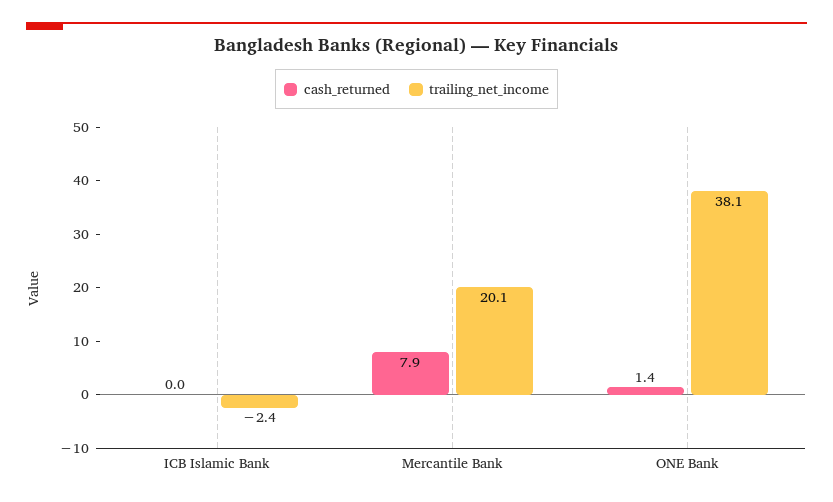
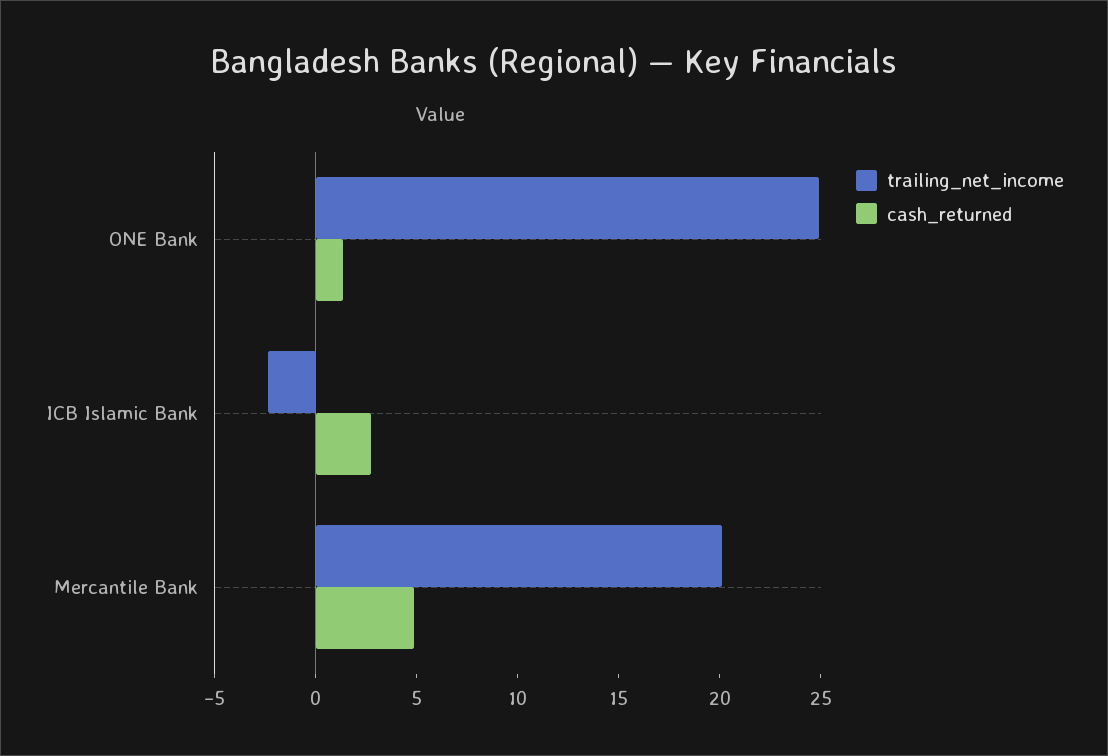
  {
    "cash_returned": {
-     "ICB Islamic Bank": 0,
+     "ICB Islamic Bank": 3,
-     "Mercantile Bank": 7.9,
+     "Mercantile Bank": 5,
      "ONE Bank": 1.4
    },
    "trailing_net_income": {
      "ICB Islamic Bank": -2.4,
      "Mercantile Bank": 20.1,
-     "ONE Bank": 38.1
+     "ONE Bank": 25
    }
  }

